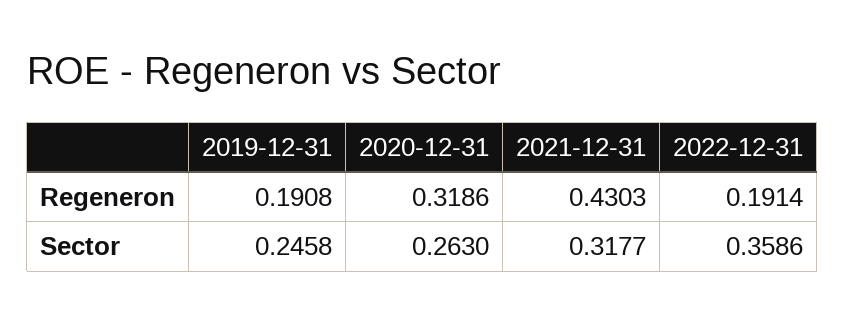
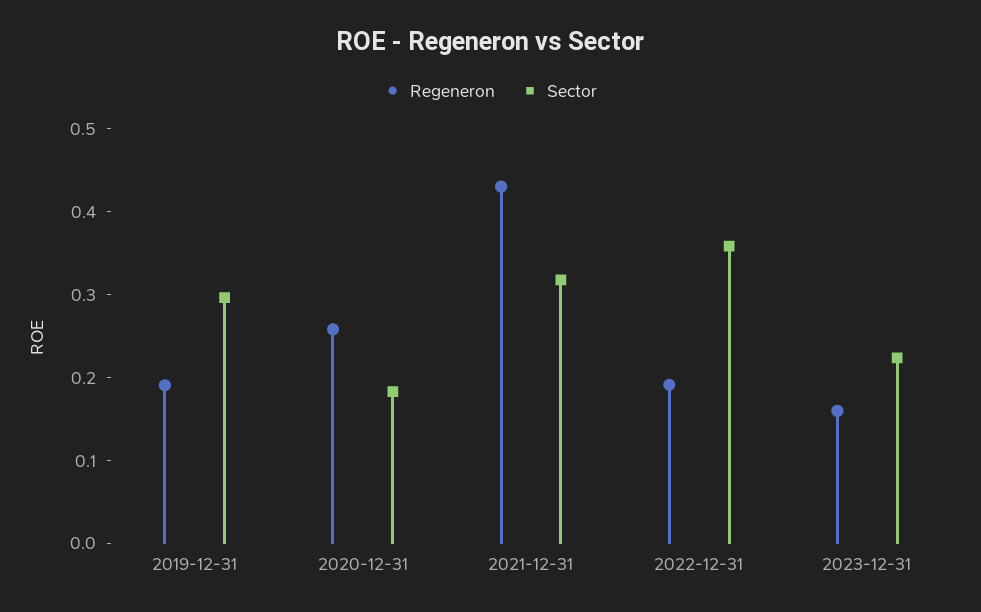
  {
    "Regeneron": {
      "2019-12-31": 0.1908,
-     "2020-12-31": 0.3186,
+     "2020-12-31": 0.26,
      "2021-12-31": 0.4303,
-     "2022-12-31": 0.1914
+     "2022-12-31": 0.1914,
+     "2023-12-31": 0.16
    },
    "Sector": {
-     "2019-12-31": 0.2458,
+     "2019-12-31": 0.3,
-     "2020-12-31": 0.263,
+     "2020-12-31": 0.18,
      "2021-12-31": 0.3177,
-     "2022-12-31": 0.3586
+     "2022-12-31": 0.3586,
+     "2023-12-31": 0.22
    }
  }

